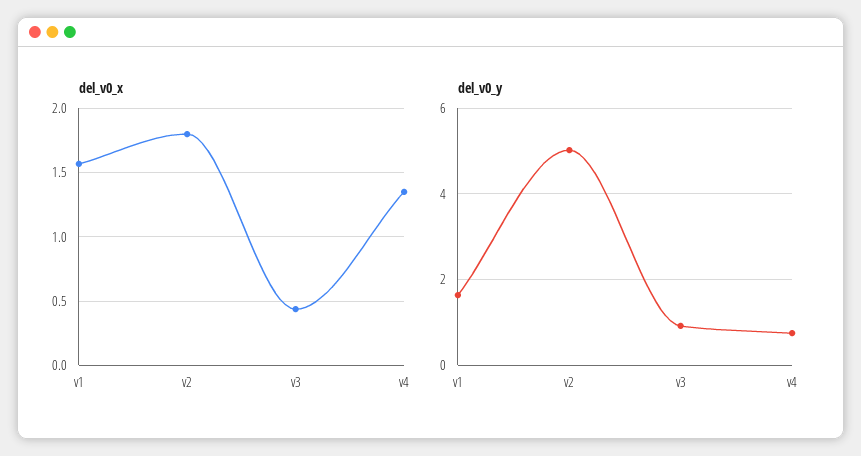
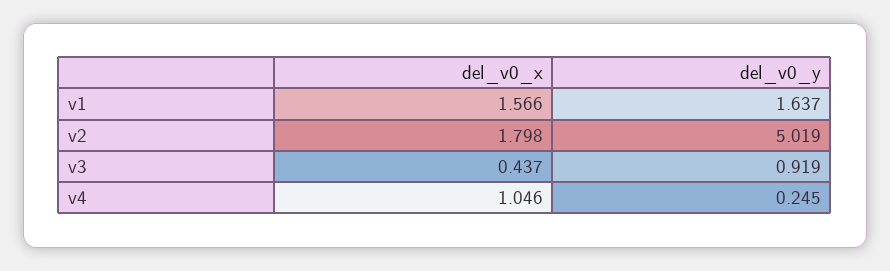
  {
    "del_v0_x": {
      "v1": 1.566,
      "v2": 1.798,
      "v3": 0.437,
-     "v4": 1.35
+     "v4": 1.046
    },
    "del_v0_y": {
      "v1": 1.637,
      "v2": 5.019,
      "v3": 0.919,
-     "v4": 0.8
+     "v4": 0.245
    }
  }

